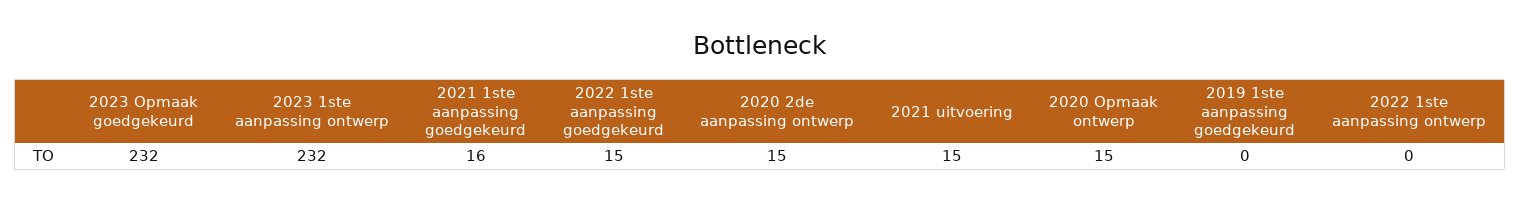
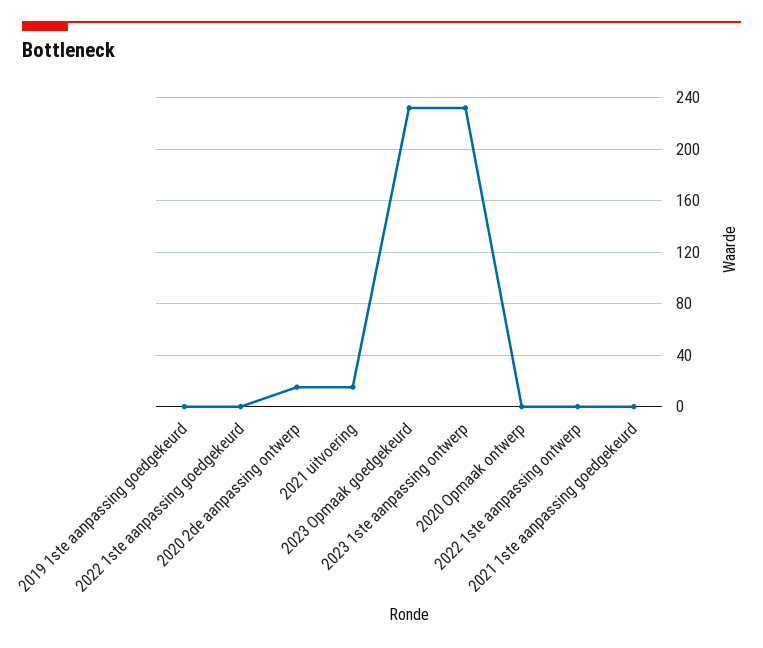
  {
    "2023 Opmaak goedgekeurd": 232,
    "2023 1ste aanpassing ontwerp": 232,
-   "2021 1ste aanpassing goedgekeurd": 16,
+   "2021 1ste aanpassing goedgekeurd": 0,
-   "2022 1ste aanpassing goedgekeurd": 15,
+   "2022 1ste aanpassing goedgekeurd": 0,
    "2020 2de aanpassing ontwerp": 15,
    "2021 uitvoering": 15,
-   "2020 Opmaak ontwerp": 15,
+   "2020 Opmaak ontwerp": 0,
    "2019 1ste aanpassing goedgekeurd": 0,
    "2022 1ste aanpassing ontwerp": 0
  }

